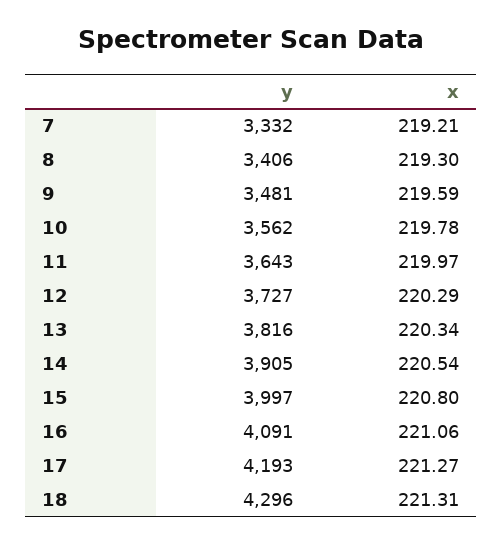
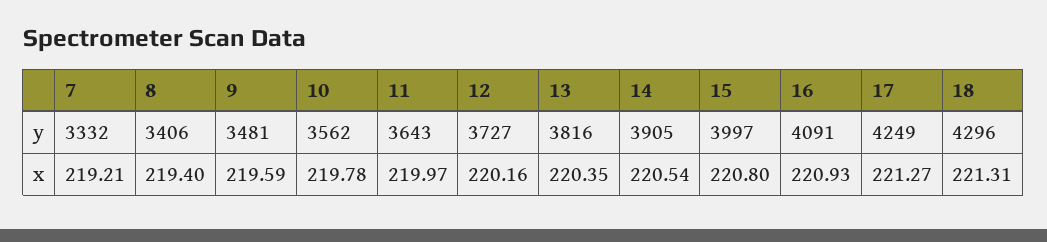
  {
    "y": {
      "7": 3332,
      "8": 3406,
      "9": 3481,
      "10": 3562,
      "11": 3643,
      "12": 3727,
      "13": 3816,
      "14": 3905,
      "15": 3997,
      "16": 4091,
-     "17": 4193,
+     "17": 4249,
      "18": 4296
    },
    "x": {
      "7": 219.21,
-     "8": 219.3,
+     "8": 219.4,
      "9": 219.59,
      "10": 219.78,
      "11": 219.97,
-     "12": 220.29,
+     "12": 220.16,
-     "13": 220.34,
+     "13": 220.35,
      "14": 220.54,
      "15": 220.8,
-     "16": 221.06,
+     "16": 220.93,
      "17": 221.27,
      "18": 221.31
    }
  }

